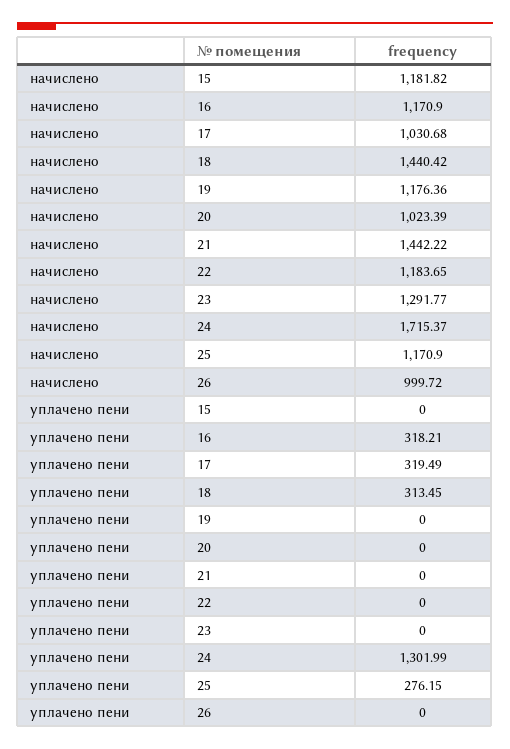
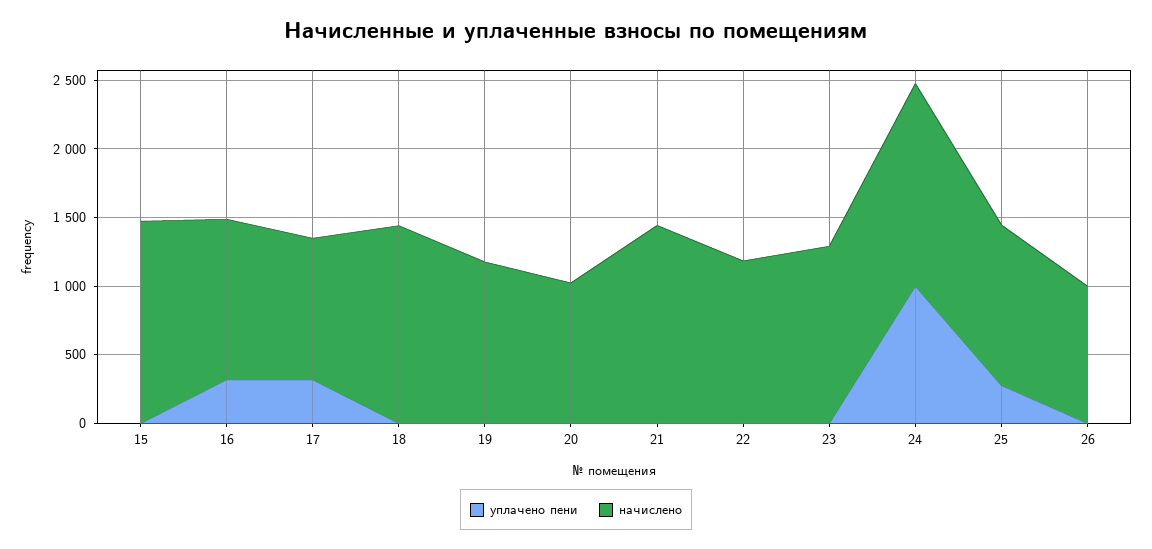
  {
    "начислено": {
-     "15": 1181.82,
+     "15": 1500,
      "16": 1170.9,
      "17": 1030.68,
      "18": 1440.42,
      "19": 1176.36,
      "20": 1023.39,
      "21": 1442.22,
      "22": 1183.65,
      "23": 1291.77,
-     "24": 1715.37,
+     "24": 1500,
      "25": 1170.9,
      "26": 999.72
    },
    "уплачено пени": {
      "15": 0,
      "16": 318.21,
      "17": 319.49,
-     "18": 313.45,
+     "18": 0,
      "19": 0,
      "20": 0,
      "21": 0,
      "22": 0,
      "23": 0,
-     "24": 1301.99,
+     "24": 1000,
      "25": 276.15,
      "26": 0
    }
  }

